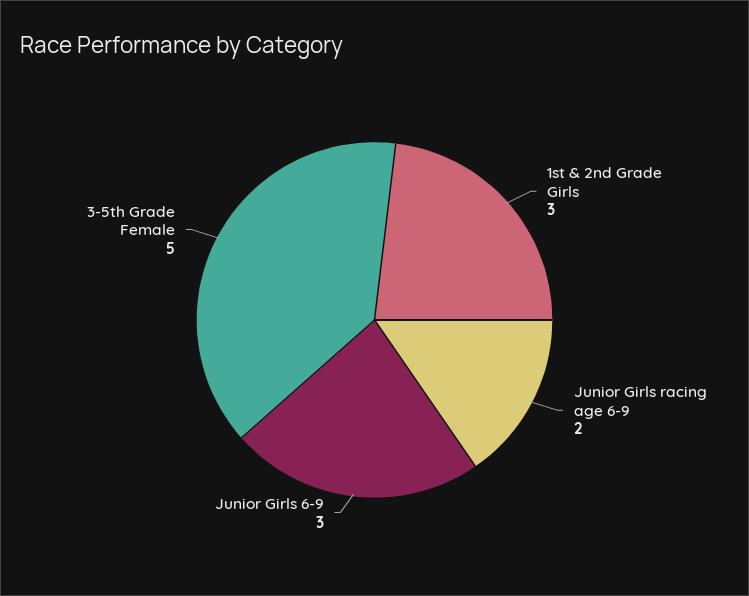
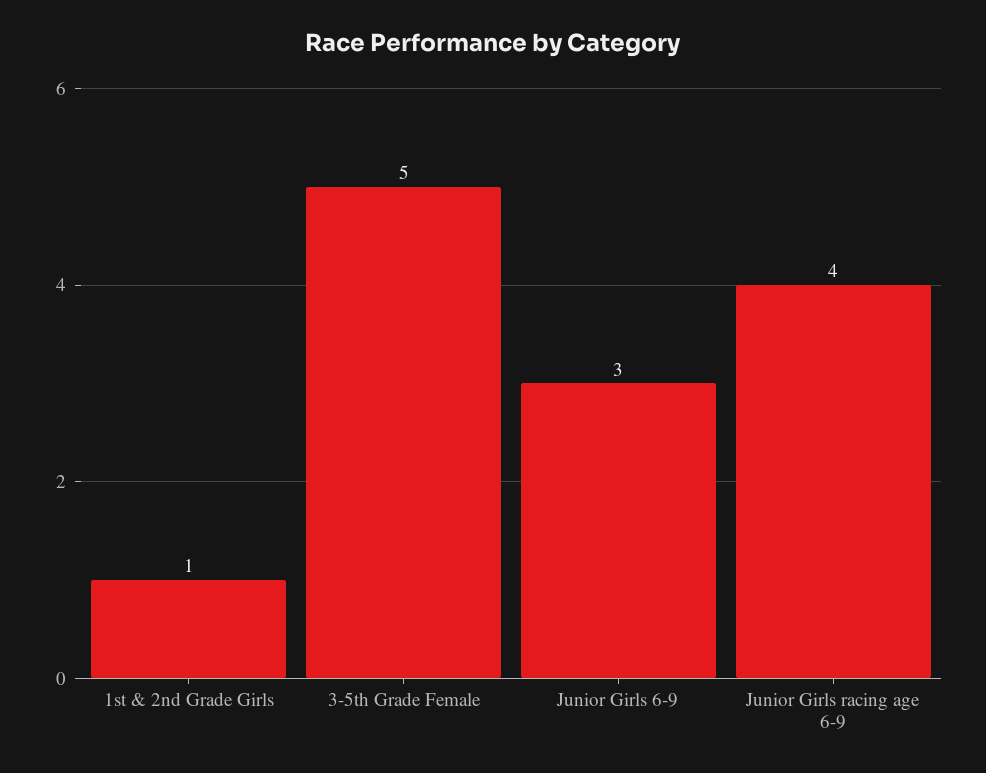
  {
-   "1st & 2nd Grade Girls": 3,
+   "1st & 2nd Grade Girls": 1,
-   "Junior Girls racing age 6-9": 2,
+   "Junior Girls racing age 6-9": 4,
    "Junior Girls 6-9": 3,
    "3-5th Grade Female": 5
  }

